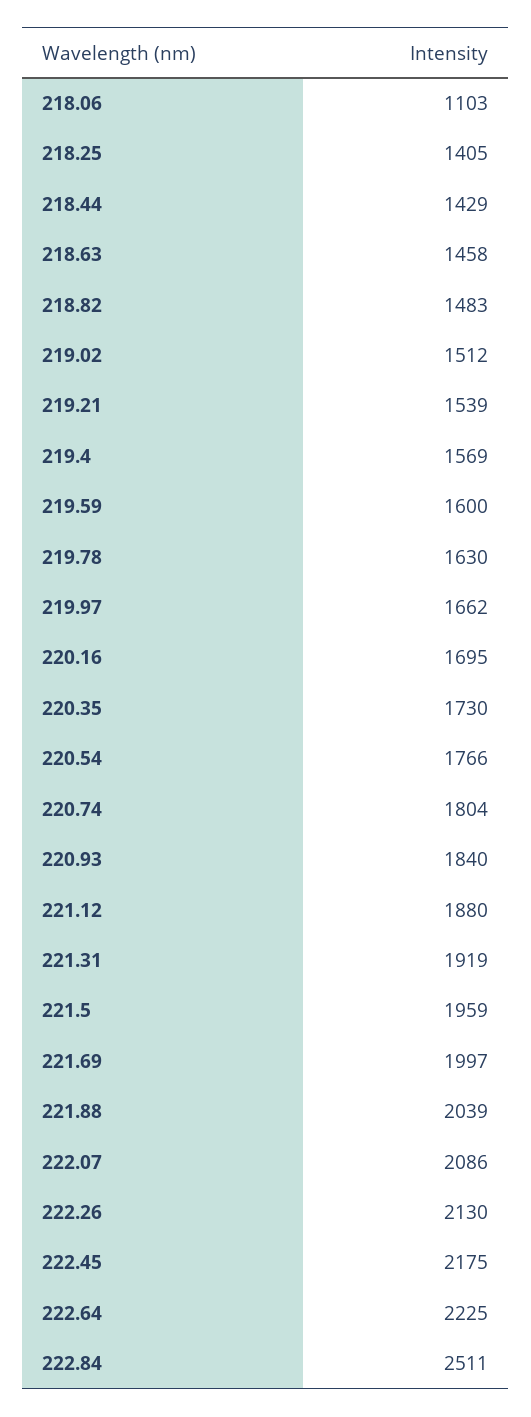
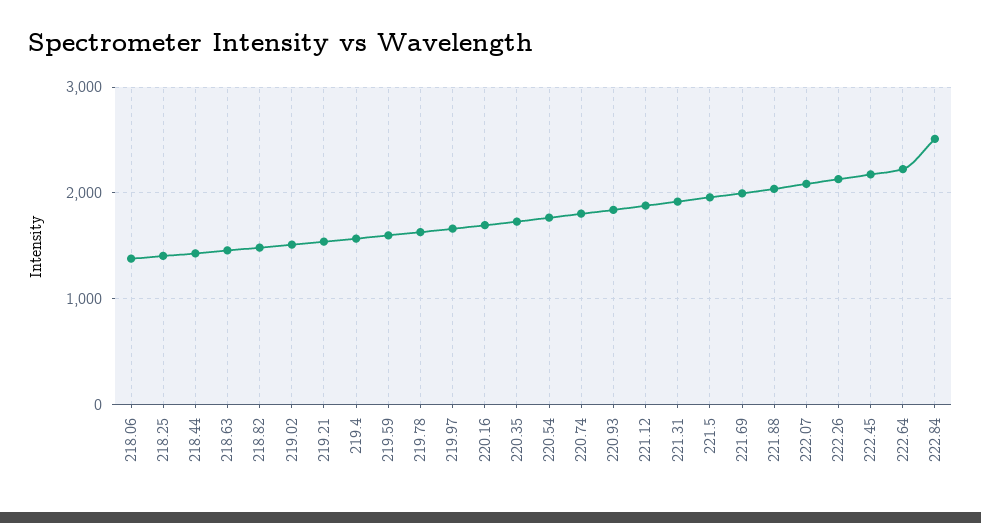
  {
-   "218.06": 1103,
+   "218.06": 1400,
    "218.25": 1405,
    "218.44": 1429,
    "218.63": 1458,
    "218.82": 1483,
    "219.02": 1512,
    "219.21": 1539,
    "219.4": 1569,
    "219.59": 1600,
    "219.78": 1630,
    "219.97": 1662,
    "220.16": 1695,
    "220.35": 1730,
    "220.54": 1766,
    "220.74": 1804,
    "220.93": 1840,
    "221.12": 1880,
    "221.31": 1919,
    "221.5": 1959,
    "221.69": 1997,
    "221.88": 2039,
    "222.07": 2086,
    "222.26": 2130,
    "222.45": 2175,
    "222.64": 2225,
    "222.84": 2511
  }

